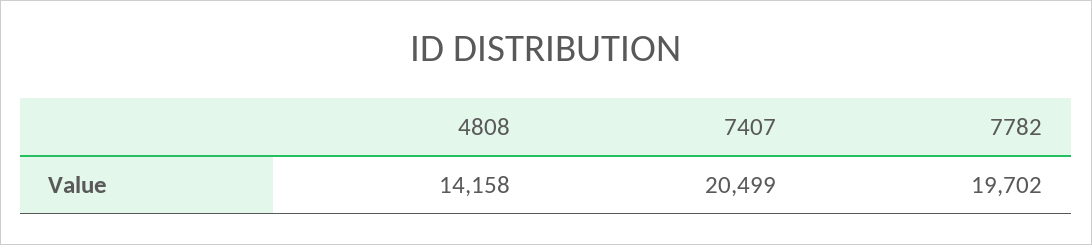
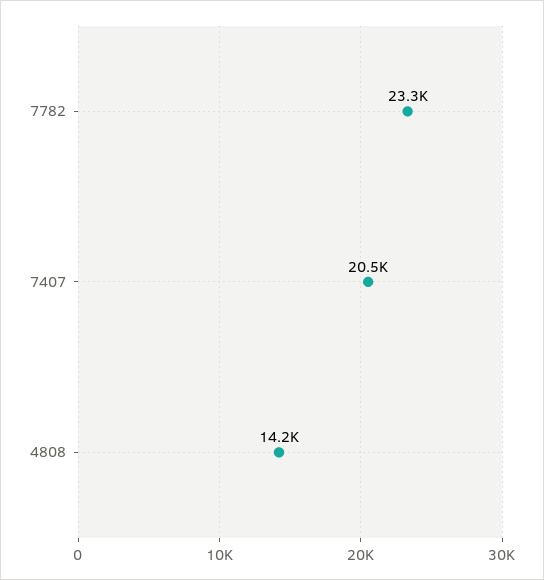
  {
    "4808": 14158,
    "7407": 20499,
-   "7782": 19702
+   "7782": 23300
  }

